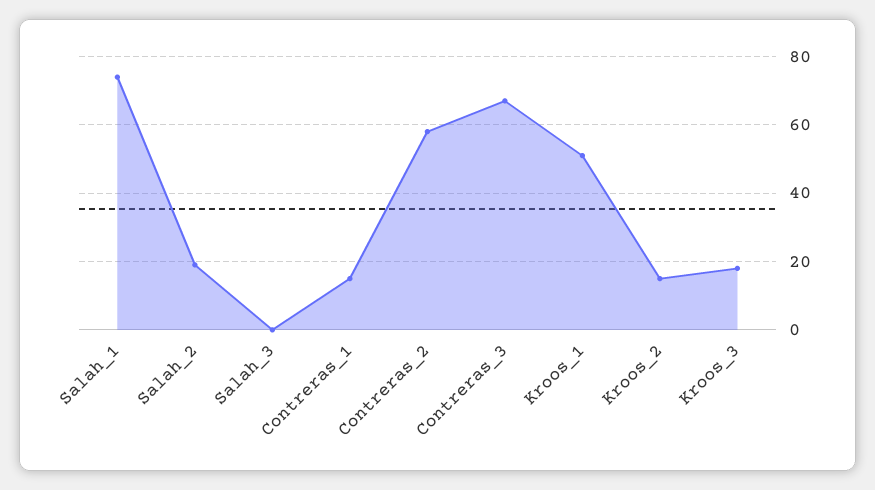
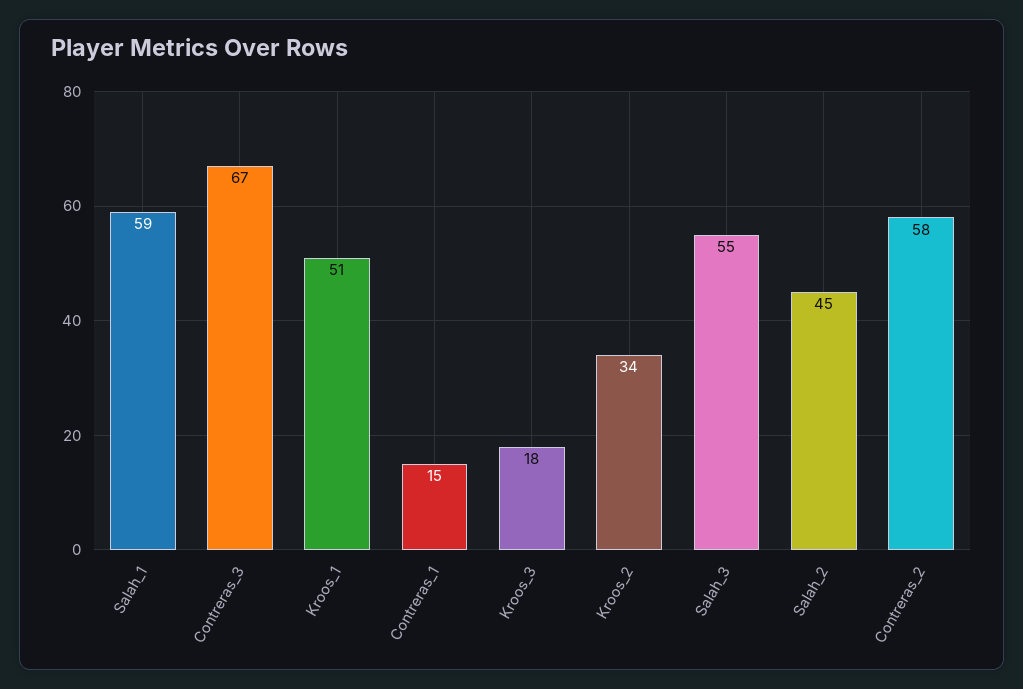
  {
-   "Salah_1": 75,
+   "Salah_1": 59,
-   "Salah_2": 20,
+   "Salah_2": 45,
-   "Salah_3": 0,
+   "Salah_3": 55,
    "Contreras_1": 15,
    "Contreras_2": 58,
    "Contreras_3": 67,
    "Kroos_1": 51,
-   "Kroos_2": 15,
+   "Kroos_2": 34,
    "Kroos_3": 18
  }

